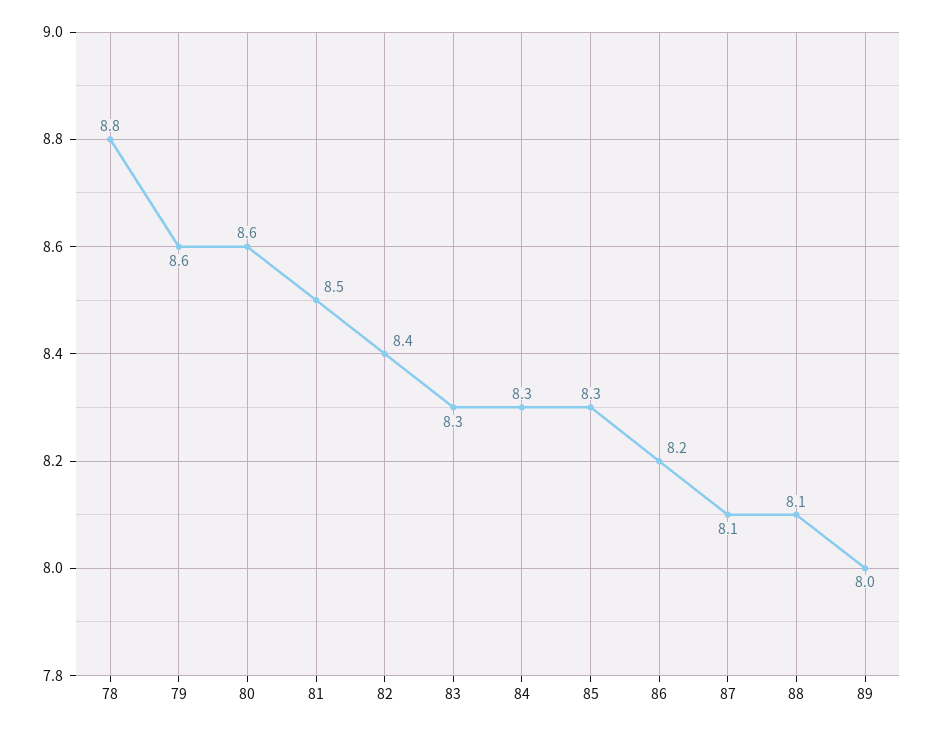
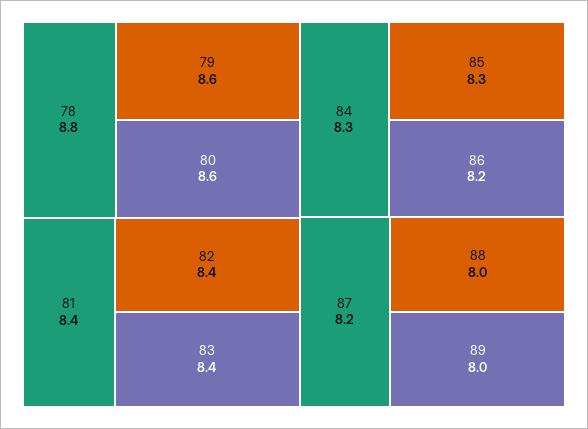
  {
    "78": 8.8,
    "79": 8.6,
    "80": 8.6,
-   "81": 8.5,
+   "81": 8.4,
    "82": 8.4,
-   "83": 8.3,
+   "83": 8.4,
    "84": 8.3,
    "85": 8.3,
    "86": 8.2,
-   "87": 8.1,
+   "87": 8.2,
-   "88": 8.1,
+   "88": 8,
    "89": 8
  }

